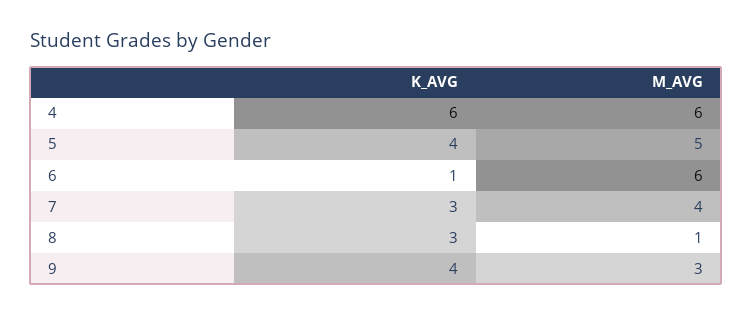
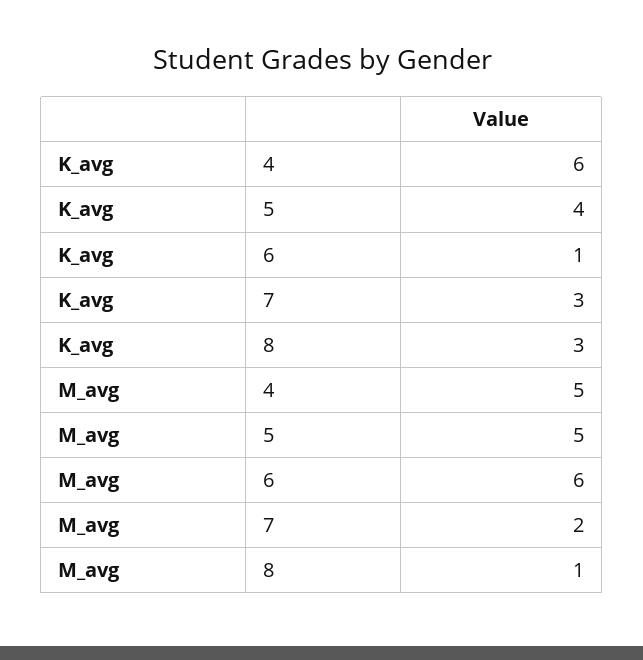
  {
    "K_AVG": {
      "4": 6,
      "5": 4,
      "6": 1,
      "7": 3,
-     "8": 3,
+     "8": 3
-     "9": 4
    },
    "M_AVG": {
-     "4": 6,
+     "4": 5,
      "5": 5,
      "6": 6,
-     "7": 4,
+     "7": 2,
-     "8": 1,
+     "8": 1
-     "9": 3
    }
  }

